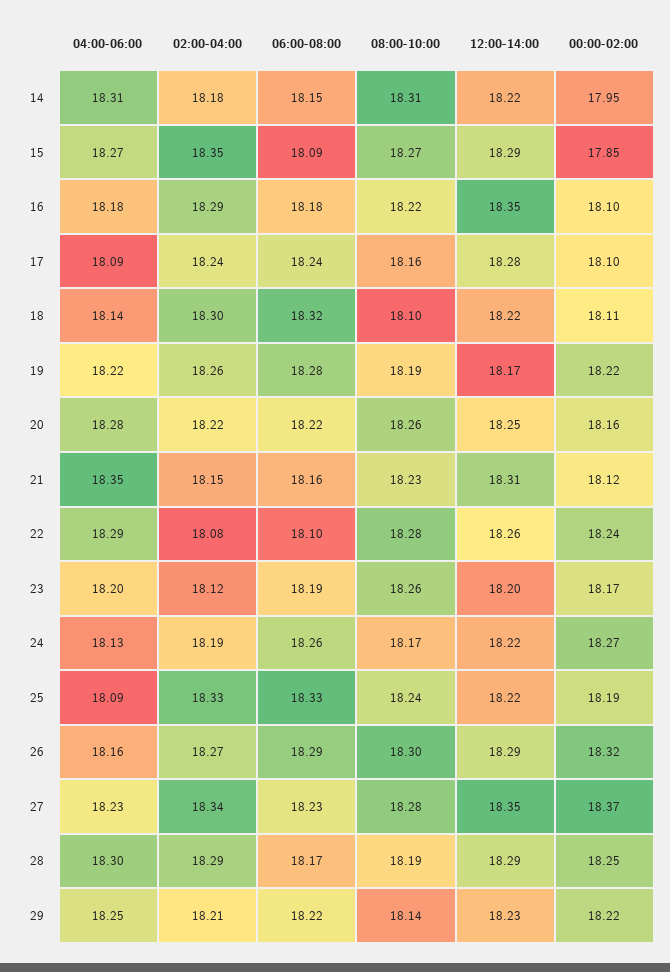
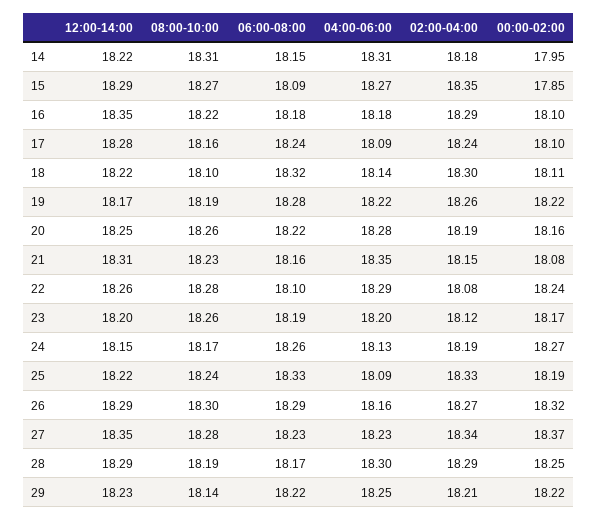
  {
    "04:00-06:00": {
      "14": 18.31,
      "15": 18.27,
      "16": 18.18,
      "17": 18.09,
      "18": 18.14,
      "19": 18.22,
      "20": 18.28,
      "21": 18.35,
      "22": 18.29,
      "23": 18.2,
      "24": 18.13,
      "25": 18.09,
      "26": 18.16,
      "27": 18.23,
      "28": 18.3,
      "29": 18.25
    },
    "02:00-04:00": {
      "14": 18.18,
      "15": 18.35,
      "16": 18.29,
      "17": 18.24,
      "18": 18.3,
      "19": 18.26,
-     "20": 18.22,
+     "20": 18.19,
      "21": 18.15,
      "22": 18.08,
      "23": 18.12,
      "24": 18.19,
      "25": 18.33,
      "26": 18.27,
      "27": 18.34,
      "28": 18.29,
      "29": 18.21
    },
    "06:00-08:00": {
      "14": 18.15,
      "15": 18.09,
      "16": 18.18,
      "17": 18.24,
      "18": 18.32,
      "19": 18.28,
      "20": 18.22,
      "21": 18.16,
      "22": 18.1,
      "23": 18.19,
      "24": 18.26,
      "25": 18.33,
      "26": 18.29,
      "27": 18.23,
      "28": 18.17,
      "29": 18.22
    },
    "08:00-10:00": {
      "14": 18.31,
      "15": 18.27,
      "16": 18.22,
      "17": 18.16,
      "18": 18.1,
      "19": 18.19,
      "20": 18.26,
      "21": 18.23,
      "22": 18.28,
      "23": 18.26,
      "24": 18.17,
      "25": 18.24,
      "26": 18.3,
      "27": 18.28,
      "28": 18.19,
      "29": 18.14
    },
    "12:00-14:00": {
      "14": 18.22,
      "15": 18.29,
      "16": 18.35,
      "17": 18.28,
      "18": 18.22,
      "19": 18.17,
      "20": 18.25,
      "21": 18.31,
      "22": 18.26,
      "23": 18.2,
-     "24": 18.22,
+     "24": 18.15,
      "25": 18.22,
      "26": 18.29,
      "27": 18.35,
      "28": 18.29,
      "29": 18.23
    },
    "00:00-02:00": {
      "14": 17.95,
      "15": 17.85,
      "16": 18.1,
      "17": 18.1,
      "18": 18.11,
      "19": 18.22,
      "20": 18.16,
-     "21": 18.12,
+     "21": 18.08,
      "22": 18.24,
      "23": 18.17,
      "24": 18.27,
      "25": 18.19,
      "26": 18.32,
      "27": 18.37,
      "28": 18.25,
      "29": 18.22
    }
  }

